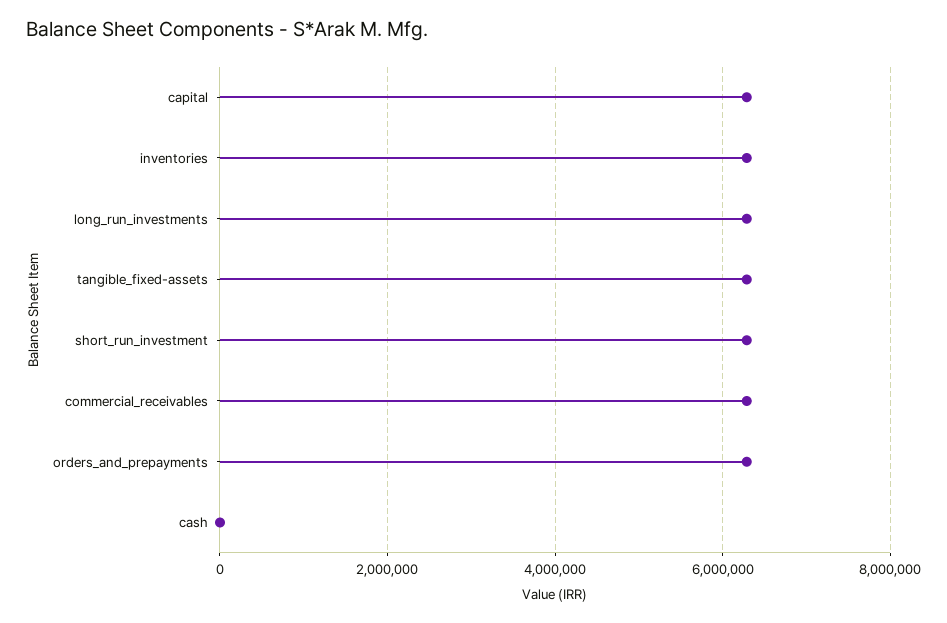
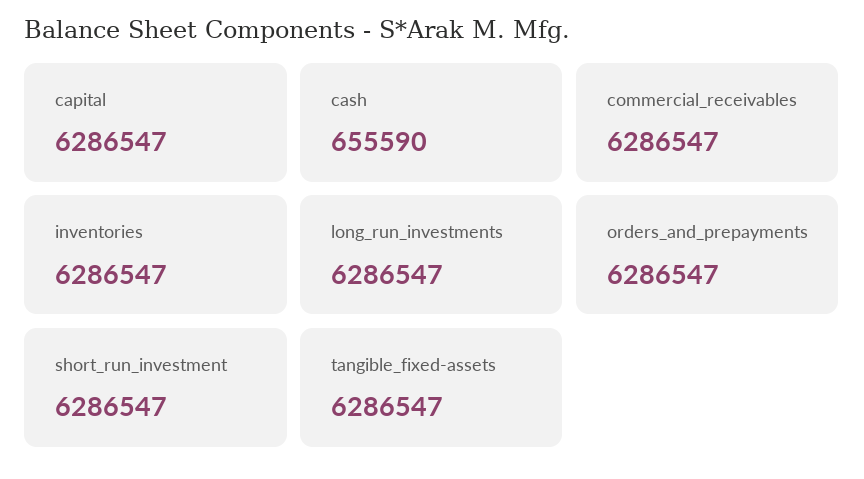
  {
    "capital": 6286547,
    "inventories": 6286547,
    "long_run_investments": 6286547,
    "tangible_fixed-assets": 6286547,
    "short_run_investment": 6286547,
    "commercial_receivables": 6286547,
    "orders_and_prepayments": 6286547,
-   "cash": 0
+   "cash": 655590
  }

